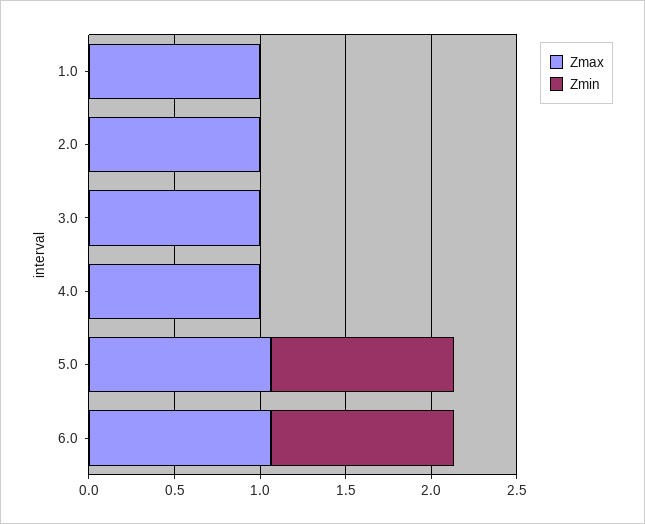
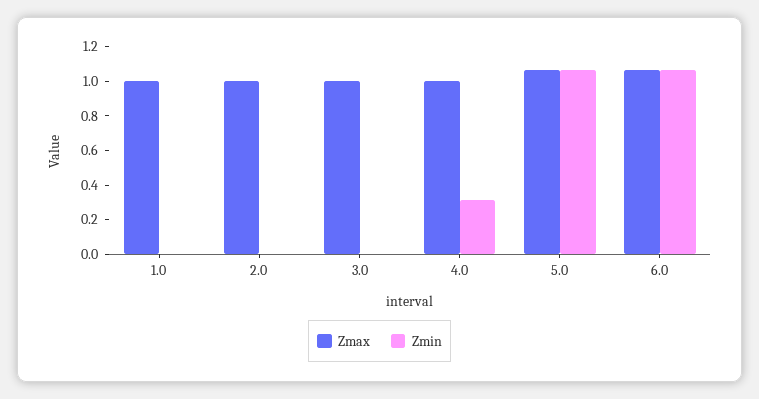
  {
    "Zmax": {
      "1.0": 1,
      "2.0": 1,
      "3.0": 1,
      "4.0": 1,
      "5.0": 1.05,
      "6.0": 1.05
    },
    "Zmin": {
      "1.0": 0,
      "2.0": 0,
      "3.0": 0,
-     "4.0": 0,
+     "4.0": 0.3,
      "5.0": 1.05,
      "6.0": 1.05
    }
  }

